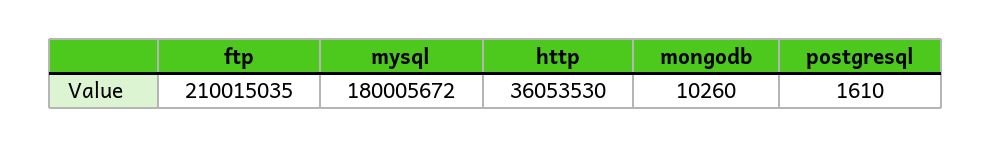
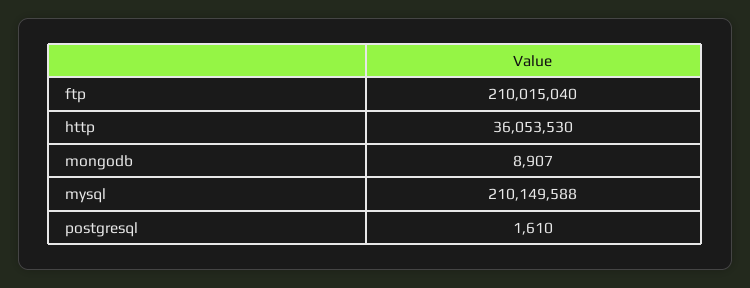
  {
-   "ftp": 210015035,
+   "ftp": 210015040,
-   "mysql": 180005672,
+   "mysql": 210149588,
    "http": 36053530,
-   "mongodb": 10260,
+   "mongodb": 8907,
    "postgresql": 1610
  }

